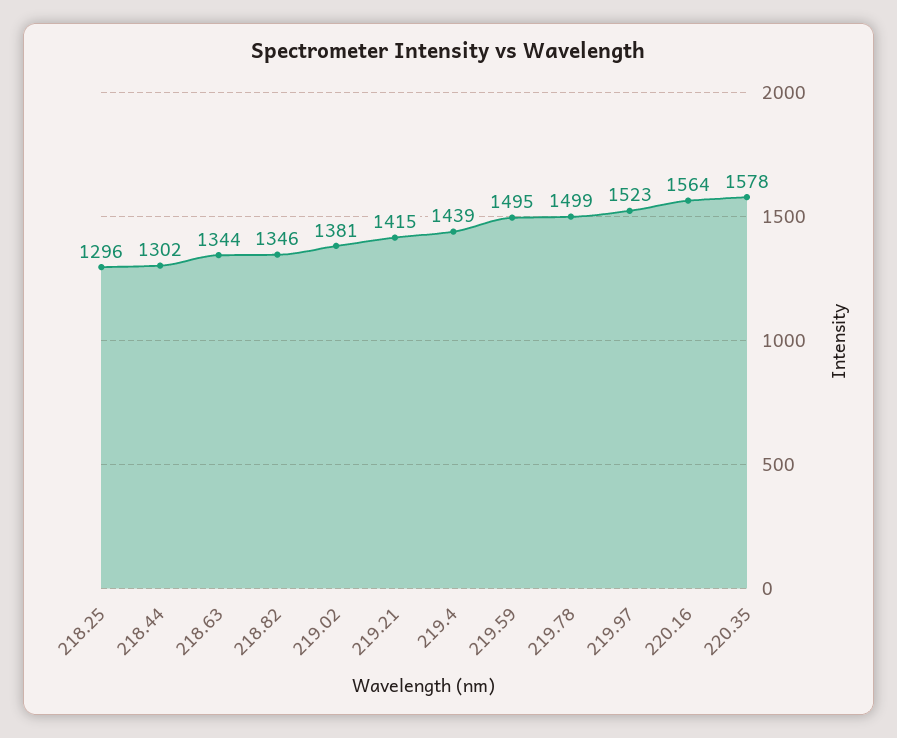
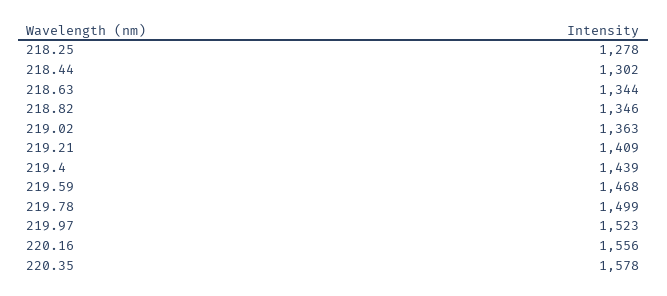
  {
-   "218.25": 1296,
+   "218.25": 1278,
    "218.44": 1302,
    "218.63": 1344,
    "218.82": 1346,
-   "219.02": 1381,
+   "219.02": 1363,
-   "219.21": 1415,
+   "219.21": 1409,
    "219.4": 1439,
-   "219.59": 1495,
+   "219.59": 1468,
    "219.78": 1499,
    "219.97": 1523,
-   "220.16": 1564,
+   "220.16": 1556,
    "220.35": 1578
  }

